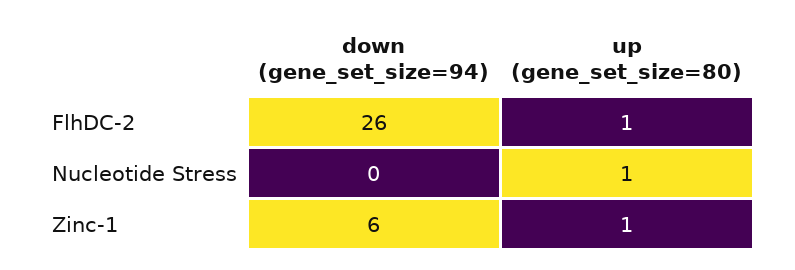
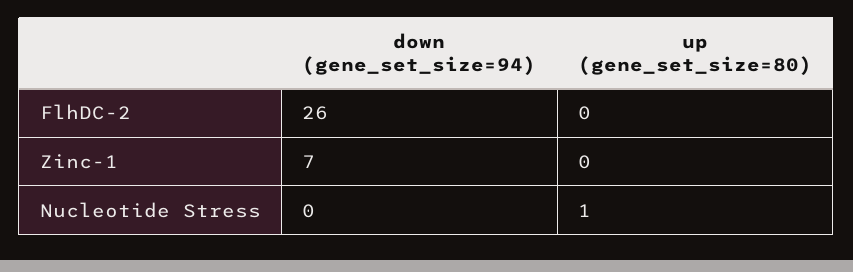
  {
    "down (gene_set_size=94)": {
      "FlhDC-2": 26,
      "Nucleotide Stress": 0,
-     "Zinc-1": 6
+     "Zinc-1": 7
    },
    "up (gene_set_size=80)": {
-     "FlhDC-2": 1,
+     "FlhDC-2": 0,
      "Nucleotide Stress": 1,
-     "Zinc-1": 1
+     "Zinc-1": 0
    }
  }

